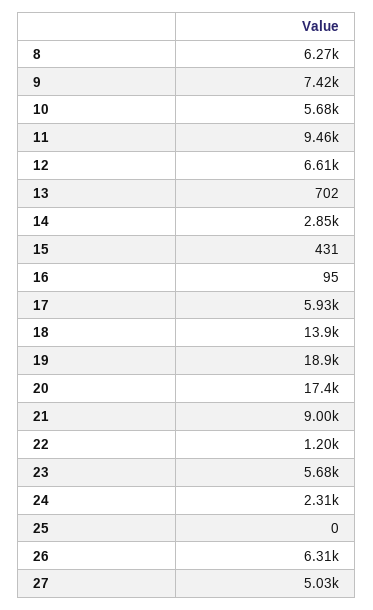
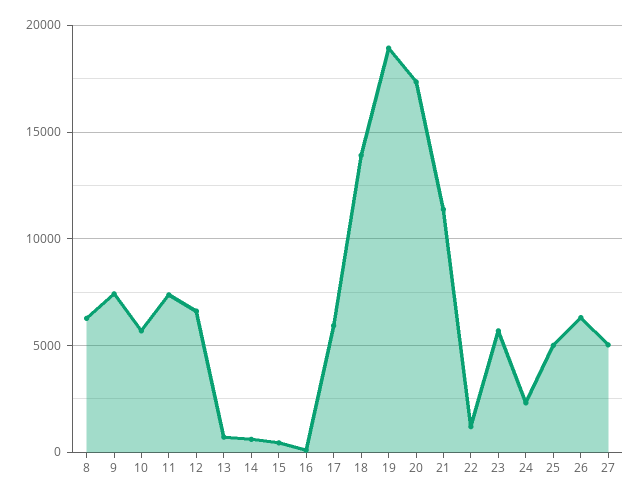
  {
    "8": 6270,
    "9": 7420,
    "10": 5680,
-   "11": 9460,
+   "11": 7500,
    "12": 6610,
    "13": 702,
-   "14": 2850,
+   "14": 500,
    "15": 431,
    "16": 95,
    "17": 5930,
    "18": 13900,
    "19": 18900,
    "20": 17400,
-   "21": 9000,
+   "21": 11500,
    "22": 1200,
    "23": 5680,
    "24": 2310,
-   "25": 0,
+   "25": 5000,
    "26": 6310,
    "27": 5030
  }

